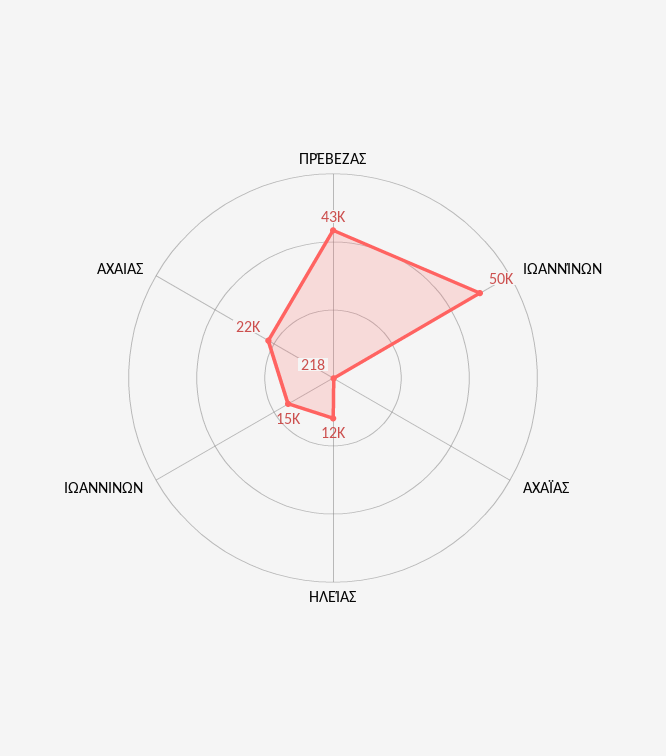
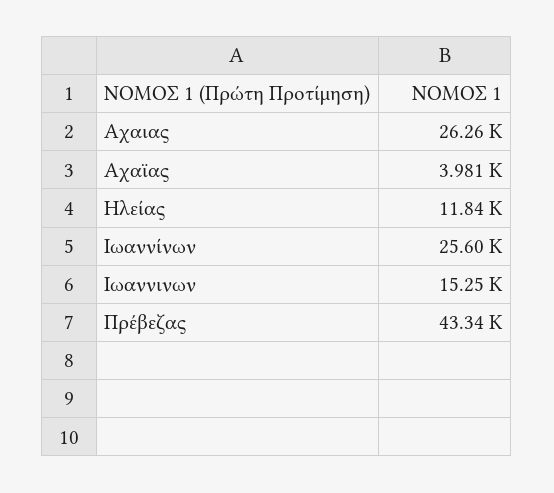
  {
    "ΠΡΈΒΕΖΑΣ": 43340,
-   "ΙΩΑΝΝΊΝΩΝ": 50000,
+   "ΙΩΑΝΝΊΝΩΝ": 25600,
-   "ΑΧΑΪΑΣ": 218,
+   "ΑΧΑΪΑΣ": 3981,
    "ΗΛΕΊΑΣ": 11840,
    "ΙΩΑΝΝΙΝΩΝ": 15250,
-   "ΑΧΑΙΑΣ": 22000
+   "ΑΧΑΙΑΣ": 26260
  }

